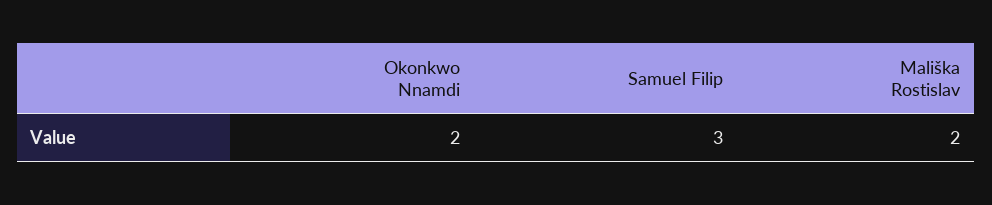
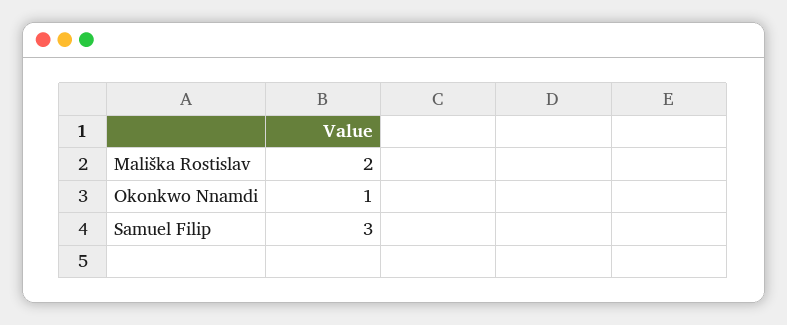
  {
-   "Okonkwo Nnamdi": 2,
+   "Okonkwo Nnamdi": 1,
    "Samuel Filip": 3,
    "Mališka Rostislav": 2
  }

